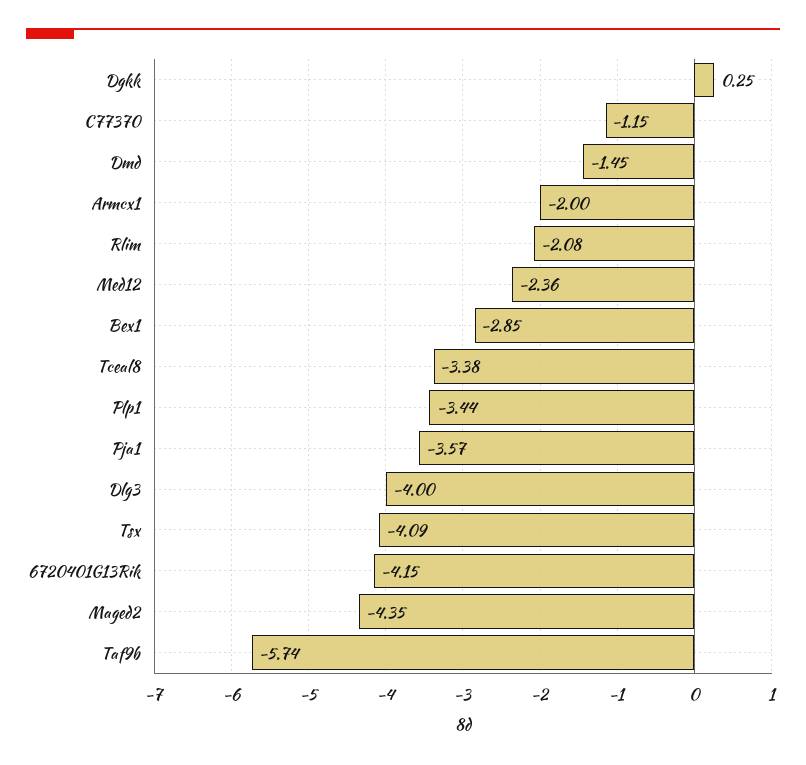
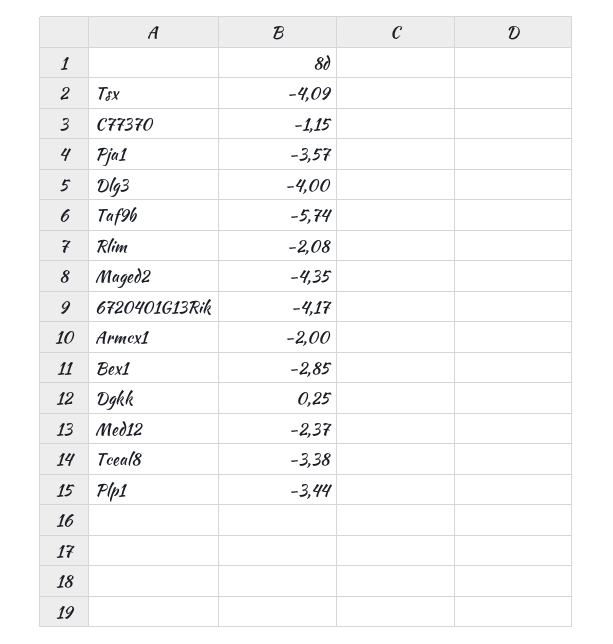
  {
    "Dgkk": 0.25,
    "C77370": -1.15,
-   "Dmd": -1.45,
    "Armcx1": -2,
    "Rlim": -2.08,
-   "Med12": -2.36,
+   "Med12": -2.37,
    "Bex1": -2.85,
    "Tceal8": -3.38,
    "Plp1": -3.44,
    "Pja1": -3.57,
    "Dlg3": -4,
    "Tsx": -4.09,
-   "6720401G13Rik": -4.15,
+   "6720401G13Rik": -4.17,
    "Maged2": -4.35,
    "Taf9b": -5.74
  }

